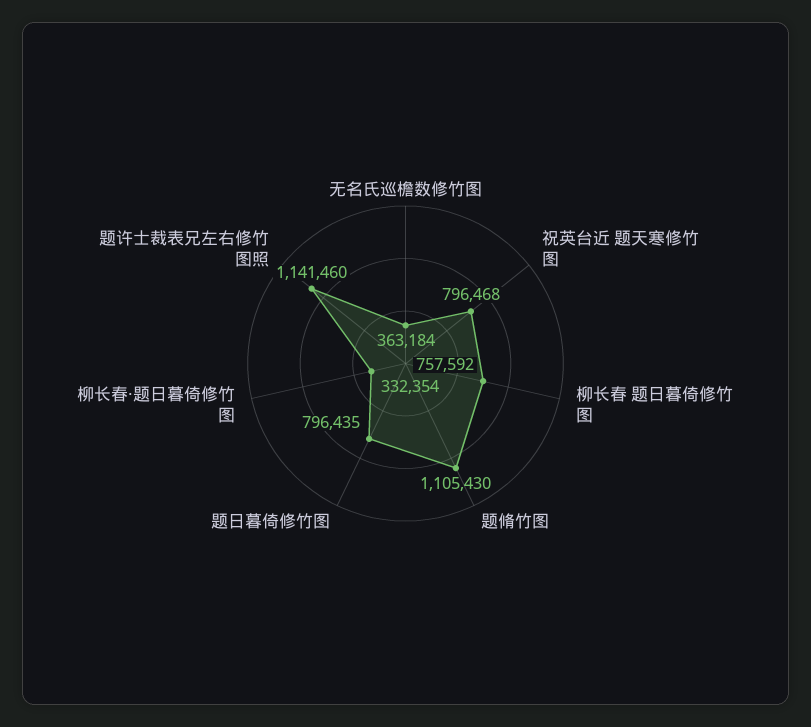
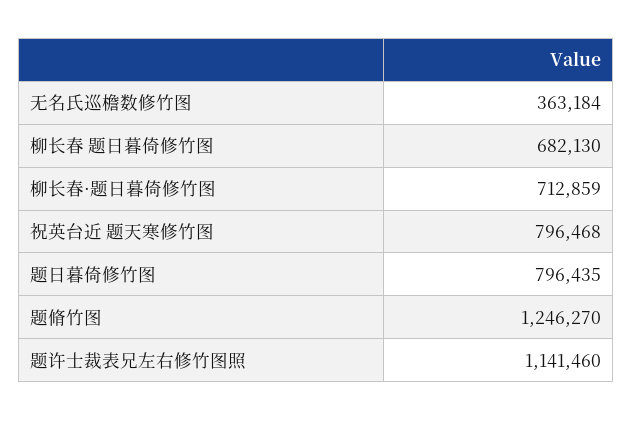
  {
    "无名氏巡檐数修竹图": 363184,
    "祝英台近 题天寒修竹图": 796468,
-   "柳长春 题日暮倚修竹图": 757592,
+   "柳长春 题日暮倚修竹图": 682130,
-   "题脩竹图": 1105430,
+   "题脩竹图": 1246270,
    "题日暮倚修竹图": 796435,
-   "柳长春·题日暮倚修竹图": 332354,
+   "柳长春·题日暮倚修竹图": 712859,
    "题许士裁表兄左右修竹图照": 1141460
  }

